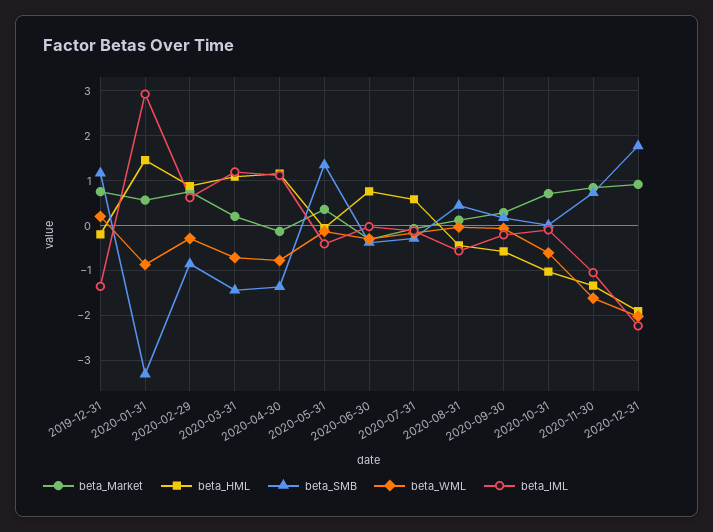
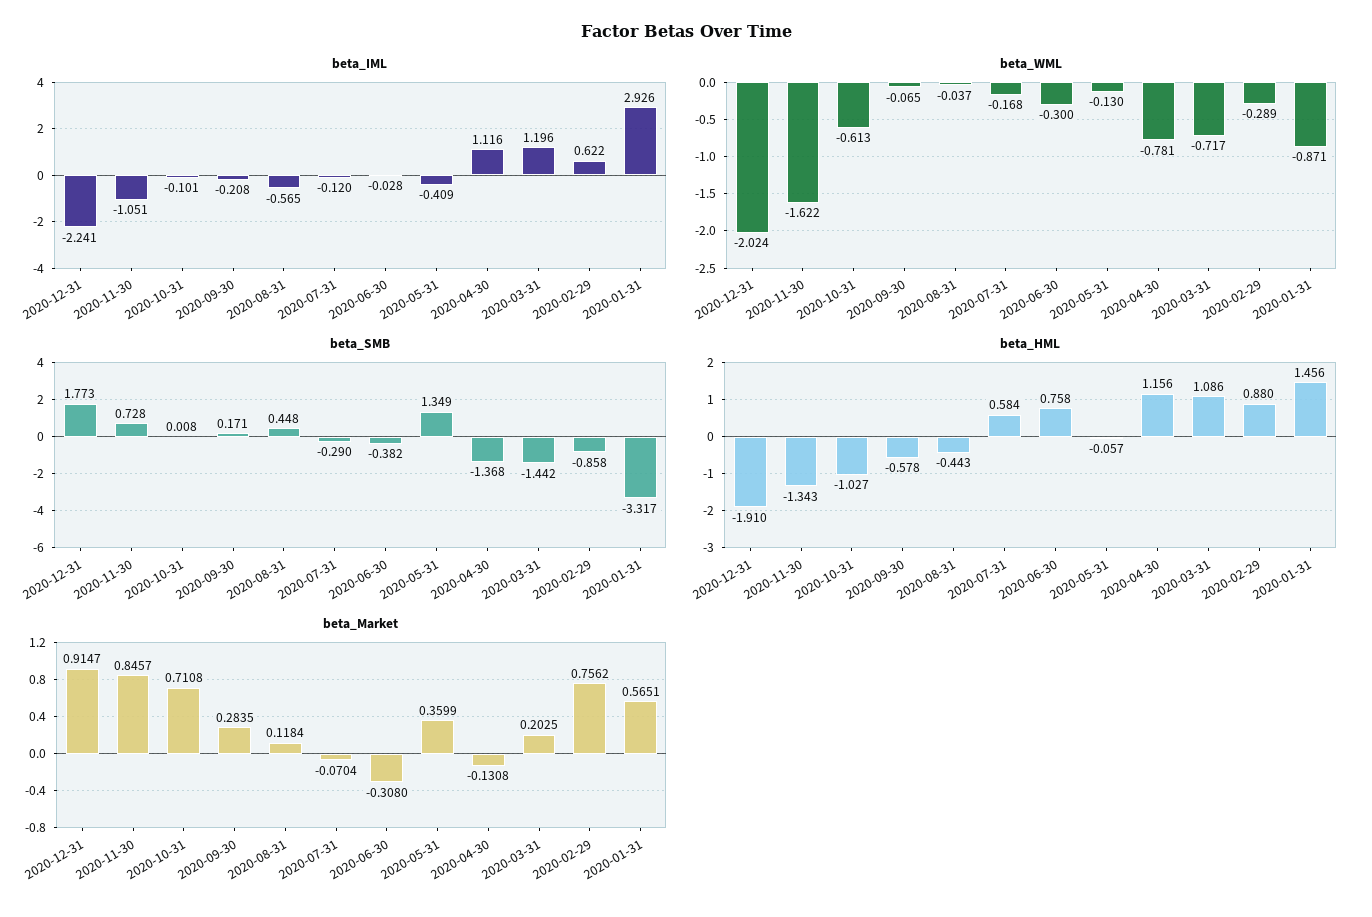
  {
    "beta_Market": {
-     "2019-12-31": 0.8,
      "2020-01-31": 0.5651,
      "2020-02-29": 0.7562,
      "2020-03-31": 0.2025,
      "2020-04-30": -0.1308,
      "2020-05-31": 0.3599,
      "2020-06-30": -0.308,
      "2020-07-31": -0.0704,
      "2020-08-31": 0.1184,
      "2020-09-30": 0.2835,
      "2020-10-31": 0.7108,
      "2020-11-30": 0.8457,
      "2020-12-31": 0.9147
    },
    "beta_HML": {
-     "2019-12-31": -0.2,
      "2020-01-31": 1.456,
      "2020-02-29": 0.88,
      "2020-03-31": 1.086,
      "2020-04-30": 1.156,
      "2020-05-31": -0.057,
      "2020-06-30": 0.758,
      "2020-07-31": 0.584,
      "2020-08-31": -0.443,
      "2020-09-30": -0.578,
      "2020-10-31": -1.027,
      "2020-11-30": -1.343,
      "2020-12-31": -1.91
    },
    "beta_SMB": {
-     "2019-12-31": 1.2,
      "2020-01-31": -3.317,
      "2020-02-29": -0.858,
      "2020-03-31": -1.442,
      "2020-04-30": -1.368,
      "2020-05-31": 1.349,
      "2020-06-30": -0.382,
      "2020-07-31": -0.29,
      "2020-08-31": 0.448,
      "2020-09-30": 0.171,
      "2020-10-31": 0.008,
      "2020-11-30": 0.728,
      "2020-12-31": 1.773
    },
    "beta_WML": {
-     "2019-12-31": 0.2,
      "2020-01-31": -0.871,
      "2020-02-29": -0.289,
      "2020-03-31": -0.717,
      "2020-04-30": -0.781,
      "2020-05-31": -0.13,
      "2020-06-30": -0.3,
      "2020-07-31": -0.168,
      "2020-08-31": -0.037,
      "2020-09-30": -0.065,
      "2020-10-31": -0.613,
      "2020-11-30": -1.622,
      "2020-12-31": -2.024
    },
    "beta_IML": {
-     "2019-12-31": -1.4,
      "2020-01-31": 2.926,
      "2020-02-29": 0.622,
      "2020-03-31": 1.196,
      "2020-04-30": 1.116,
      "2020-05-31": -0.409,
      "2020-06-30": -0.028,
      "2020-07-31": -0.12,
      "2020-08-31": -0.565,
      "2020-09-30": -0.208,
      "2020-10-31": -0.101,
      "2020-11-30": -1.051,
      "2020-12-31": -2.241
    }
  }

